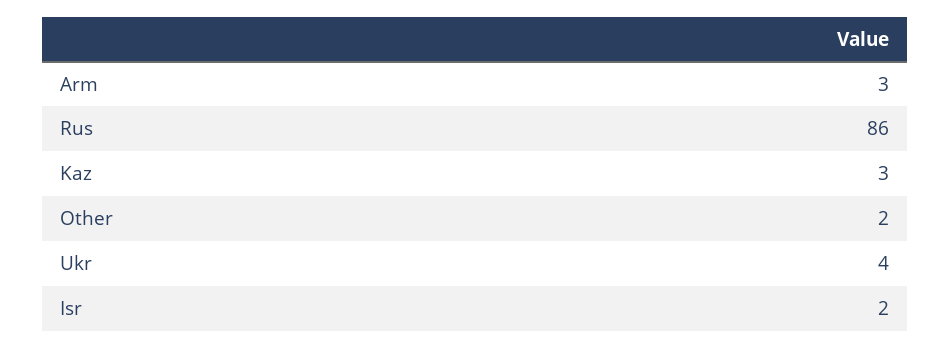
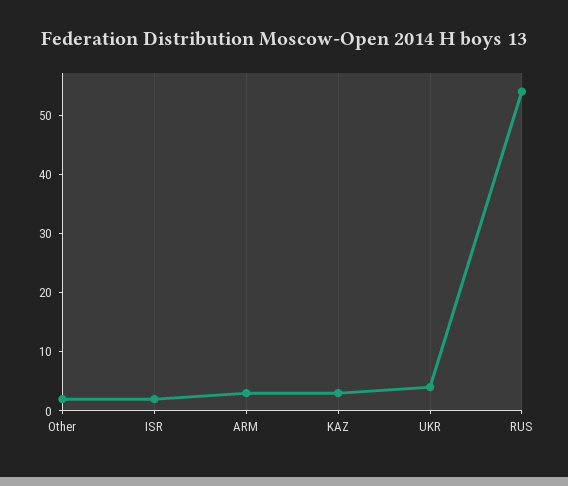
  {
    "Arm": 3,
-   "Rus": 86,
+   "Rus": 55,
    "Kaz": 3,
    "Other": 2,
    "Ukr": 4,
    "Isr": 2
  }

